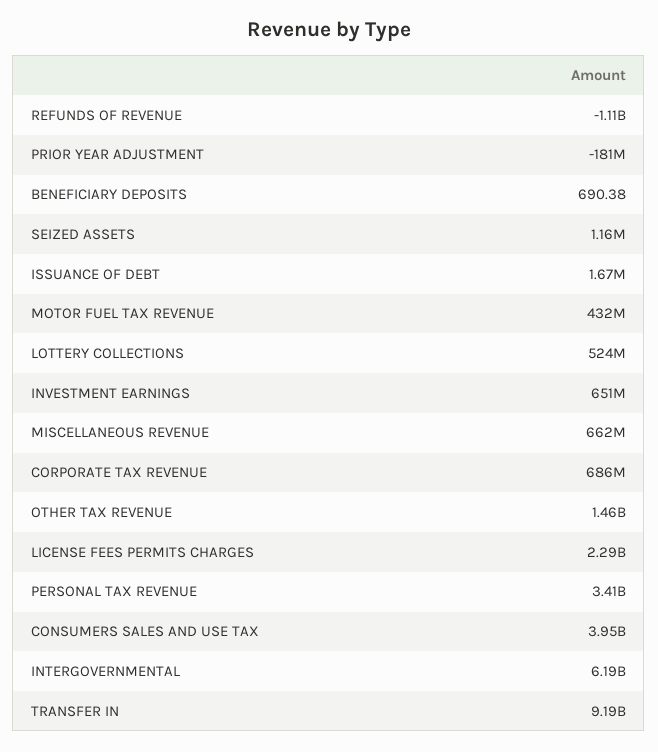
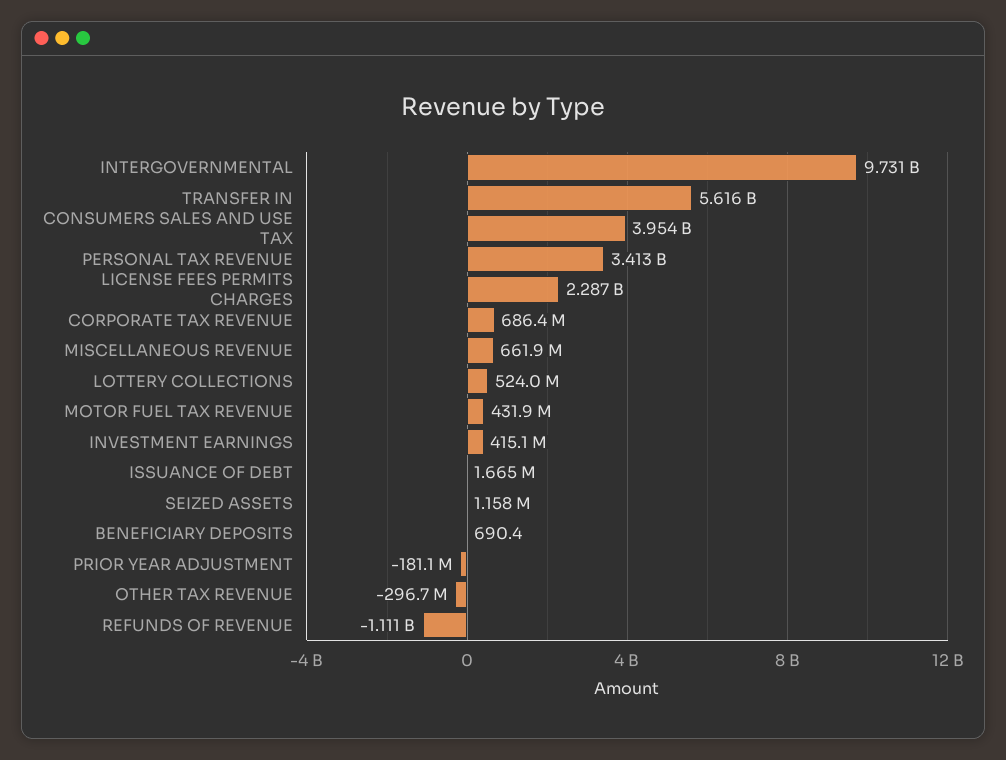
  {
    "REFUNDS OF REVENUE": -1111000000,
    "PRIOR YEAR ADJUSTMENT": -181100000,
    "BENEFICIARY DEPOSITS": 690.38,
    "SEIZED ASSETS": 1158000,
    "ISSUANCE OF DEBT": 1665000,
    "MOTOR FUEL TAX REVENUE": 431900000,
    "LOTTERY COLLECTIONS": 524000000,
-   "INVESTMENT EARNINGS": 651000000,
+   "INVESTMENT EARNINGS": 415100000,
    "MISCELLANEOUS REVENUE": 661900000,
    "CORPORATE TAX REVENUE": 686400000,
-   "OTHER TAX REVENUE": 1460000000,
+   "OTHER TAX REVENUE": -296700000,
    "LICENSE FEES PERMITS CHARGES": 2287000000,
    "PERSONAL TAX REVENUE": 3413000000,
    "CONSUMERS SALES AND USE TAX": 3954000000,
-   "INTERGOVERNMENTAL": 6190000000,
+   "INTERGOVERNMENTAL": 9731000000,
-   "TRANSFER IN": 9190000000
+   "TRANSFER IN": 5616000000
  }

